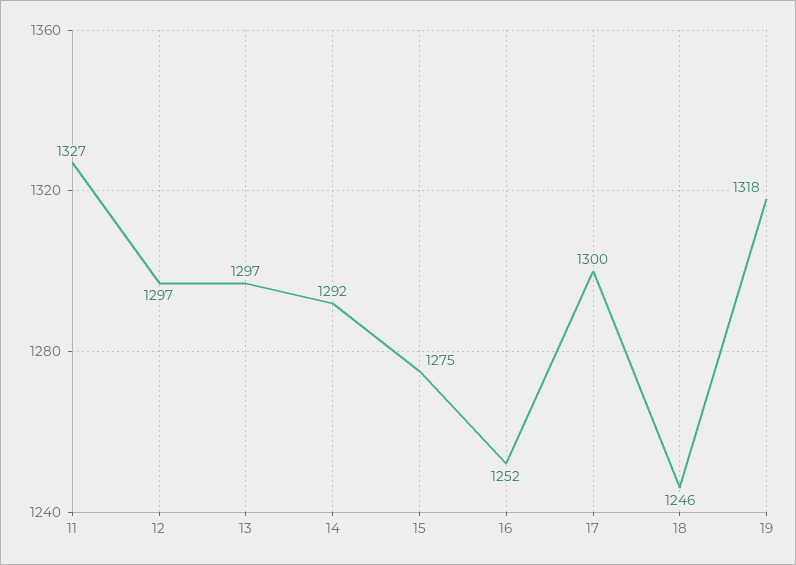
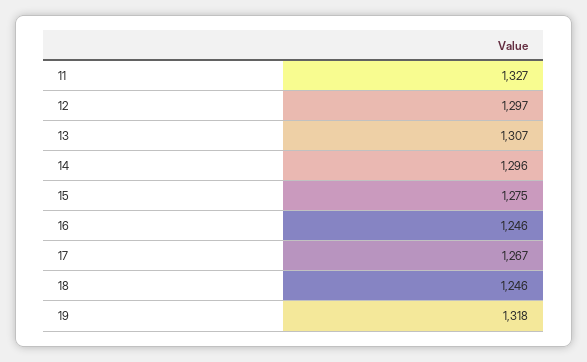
  {
    "11": 1327,
    "12": 1297,
-   "13": 1297,
+   "13": 1307,
-   "14": 1292,
+   "14": 1296,
    "15": 1275,
-   "16": 1252,
+   "16": 1246,
-   "17": 1300,
+   "17": 1267,
    "18": 1246,
    "19": 1318
  }

